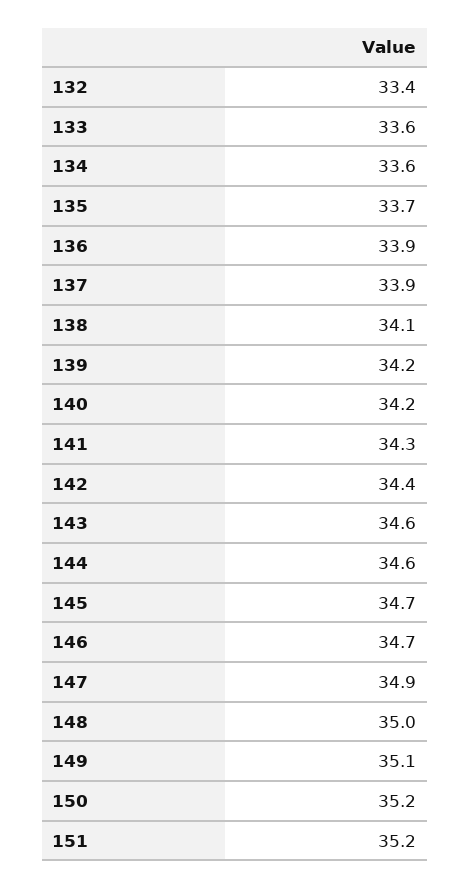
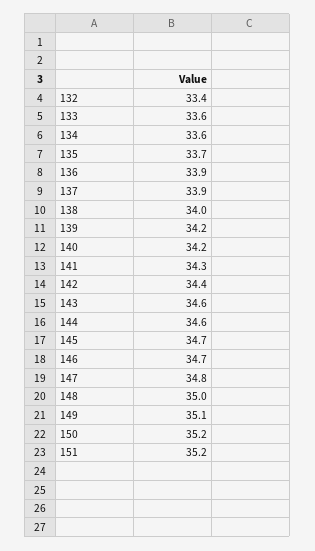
  {
    "132": 33.4,
    "133": 33.6,
    "134": 33.6,
    "135": 33.7,
    "136": 33.9,
    "137": 33.9,
-   "138": 34.1,
+   "138": 34,
    "139": 34.2,
    "140": 34.2,
    "141": 34.3,
    "142": 34.4,
    "143": 34.6,
    "144": 34.6,
    "145": 34.7,
    "146": 34.7,
-   "147": 34.9,
+   "147": 34.8,
    "148": 35,
    "149": 35.1,
    "150": 35.2,
    "151": 35.2
  }

